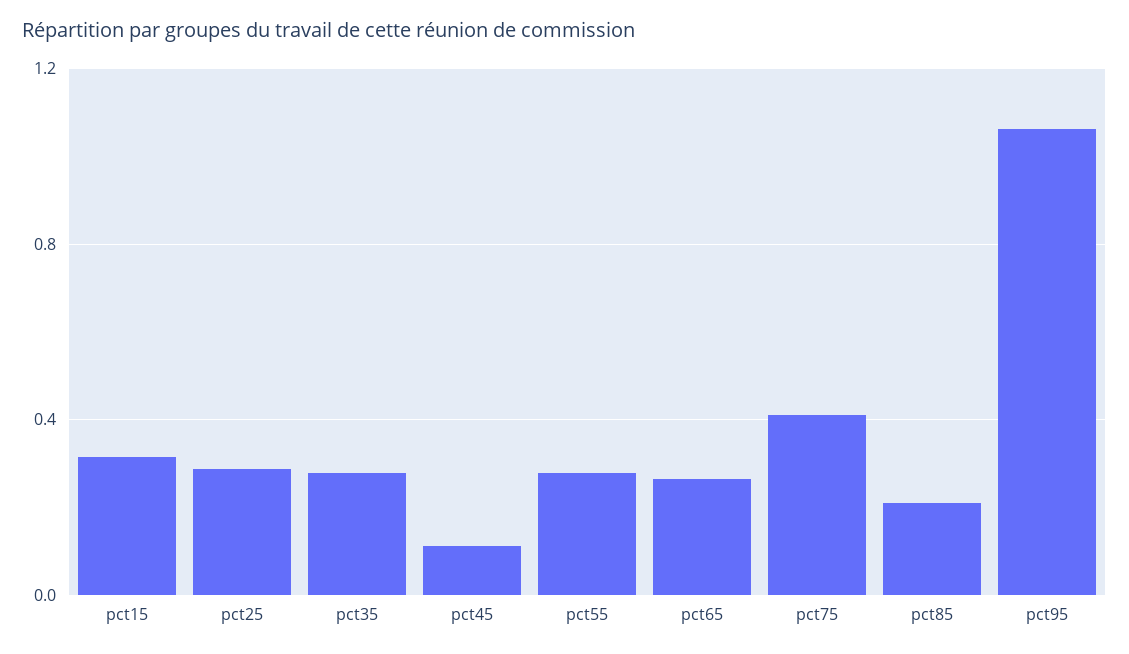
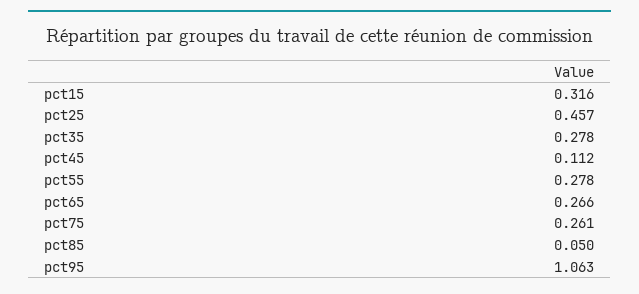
  {
    "pct15": 0.316,
-   "pct25": 0.3,
+   "pct25": 0.457,
    "pct35": 0.278,
    "pct45": 0.112,
    "pct55": 0.278,
    "pct65": 0.266,
-   "pct75": 0.4,
+   "pct75": 0.261,
-   "pct85": 0.2,
+   "pct85": 0.05,
    "pct95": 1.063
  }

